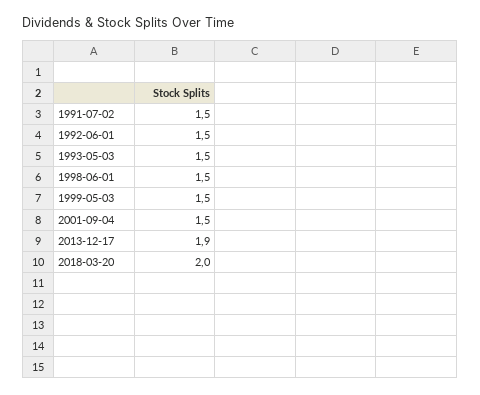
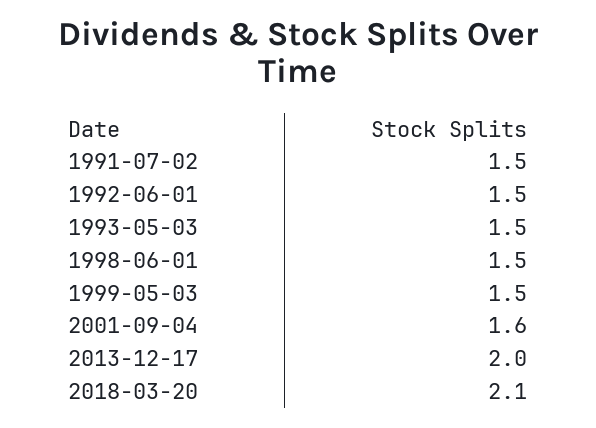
  {
    "1991-07-02": 1.5,
    "1992-06-01": 1.5,
    "1993-05-03": 1.5,
    "1998-06-01": 1.5,
    "1999-05-03": 1.5,
-   "2001-09-04": 1.5,
+   "2001-09-04": 1.6,
-   "2013-12-17": 1.9,
+   "2013-12-17": 2,
-   "2018-03-20": 2
+   "2018-03-20": 2.1
  }

